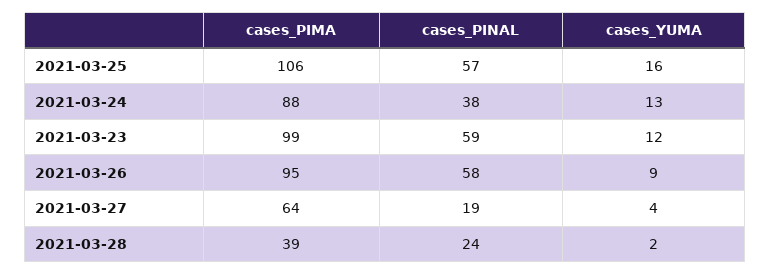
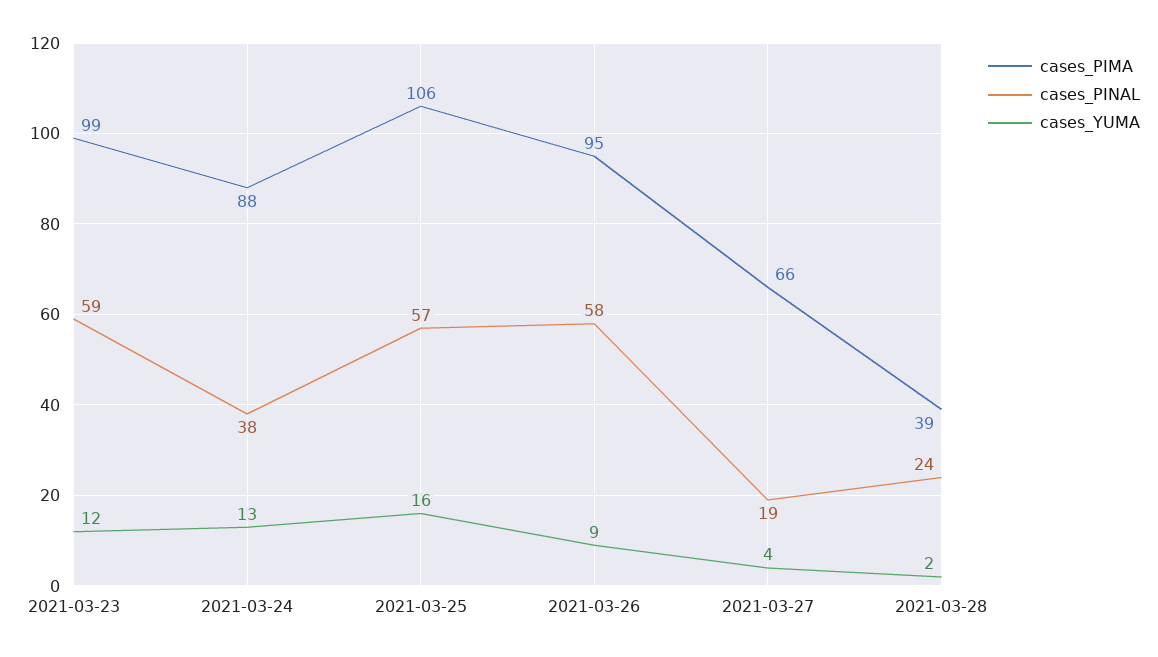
  {
    "cases_PIMA": {
      "2021-03-25": 106,
      "2021-03-24": 88,
      "2021-03-23": 99,
      "2021-03-26": 95,
-     "2021-03-27": 64,
+     "2021-03-27": 66,
      "2021-03-28": 39
    },
    "cases_PINAL": {
      "2021-03-25": 57,
      "2021-03-24": 38,
      "2021-03-23": 59,
      "2021-03-26": 58,
      "2021-03-27": 19,
      "2021-03-28": 24
    },
    "cases_YUMA": {
      "2021-03-25": 16,
      "2021-03-24": 13,
      "2021-03-23": 12,
      "2021-03-26": 9,
      "2021-03-27": 4,
      "2021-03-28": 2
    }
  }

